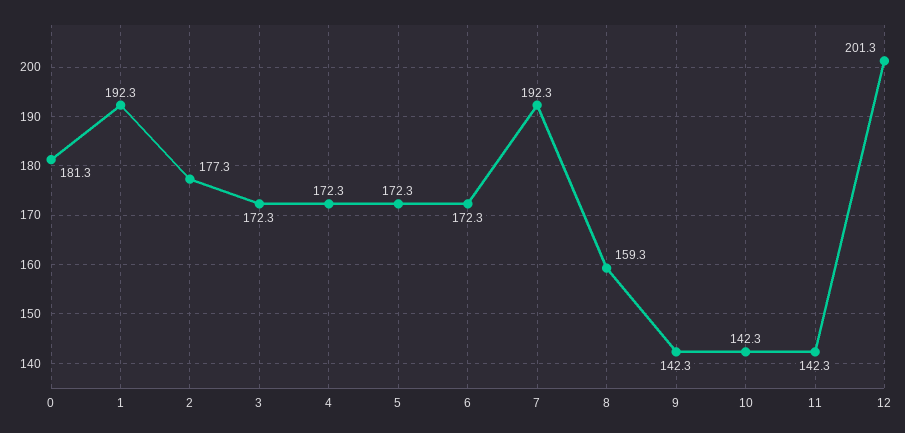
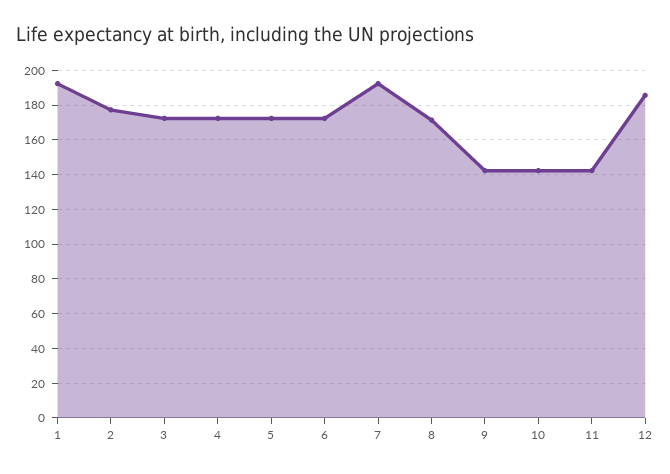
  {
-   "0": 181.3,
    "1": 192.3,
    "2": 177.3,
    "3": 172.3,
    "4": 172.3,
    "5": 172.3,
    "6": 172.3,
    "7": 192.3,
-   "8": 159.3,
+   "8": 170,
    "9": 142.3,
    "10": 142.3,
    "11": 142.3,
-   "12": 201.3
+   "12": 185
  }

